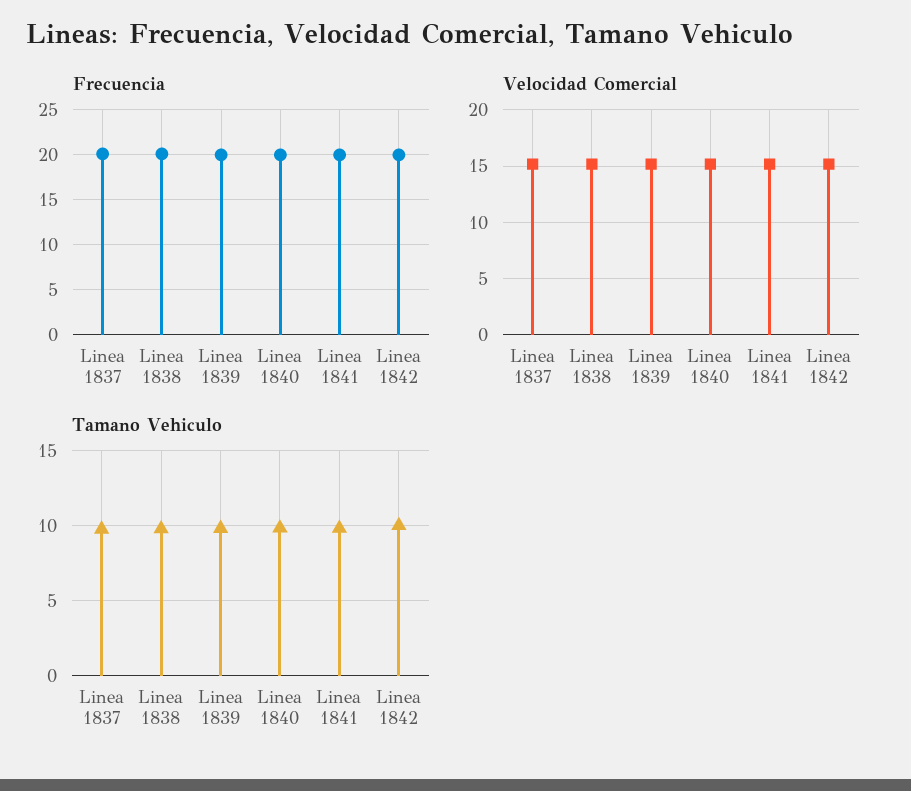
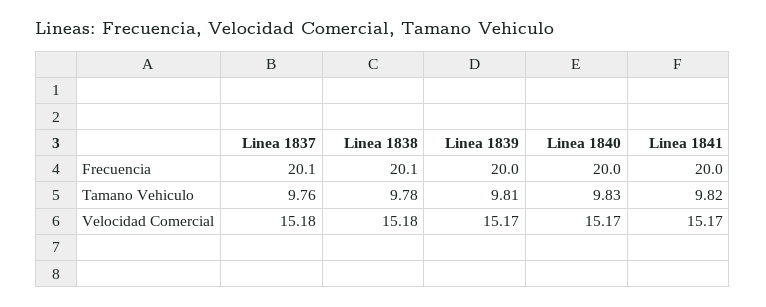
  {
    "Frecuencia": {
      "Linea 1837": 20.1,
      "Linea 1838": 20.1,
      "Linea 1839": 20,
      "Linea 1840": 20,
-     "Linea 1841": 20,
+     "Linea 1841": 20
-     "Linea 1842": 20
    },
    "Velocidad Comercial": {
      "Linea 1837": 15.18,
      "Linea 1838": 15.18,
      "Linea 1839": 15.17,
      "Linea 1840": 15.17,
-     "Linea 1841": 15.17,
+     "Linea 1841": 15.17
-     "Linea 1842": 15
    },
    "Tamano Vehiculo": {
      "Linea 1837": 9.76,
      "Linea 1838": 9.78,
      "Linea 1839": 9.81,
      "Linea 1840": 9.83,
-     "Linea 1841": 9.82,
+     "Linea 1841": 9.82
-     "Linea 1842": 10
    }
  }

